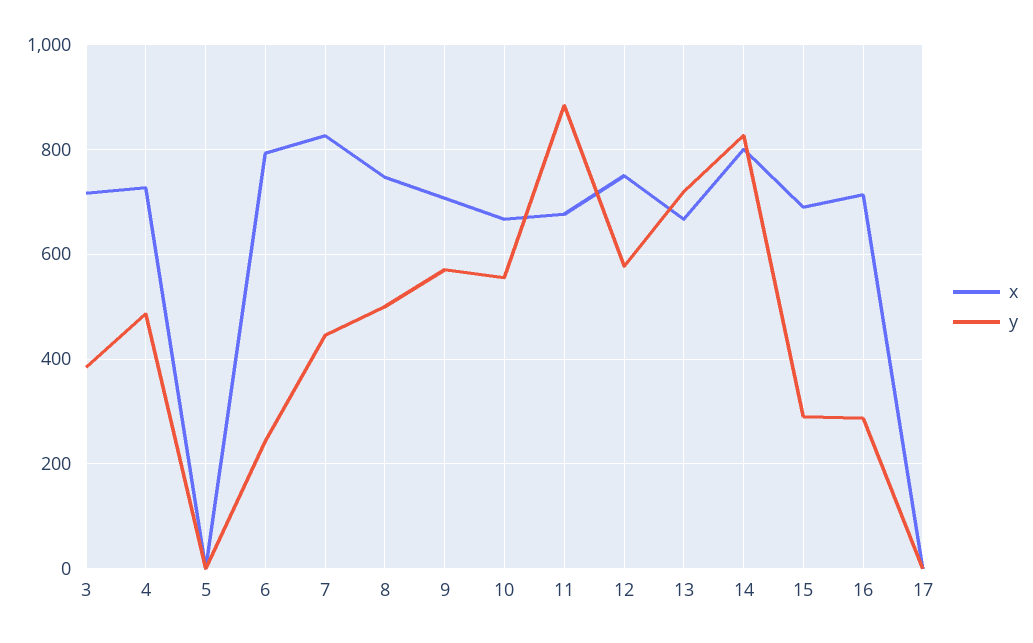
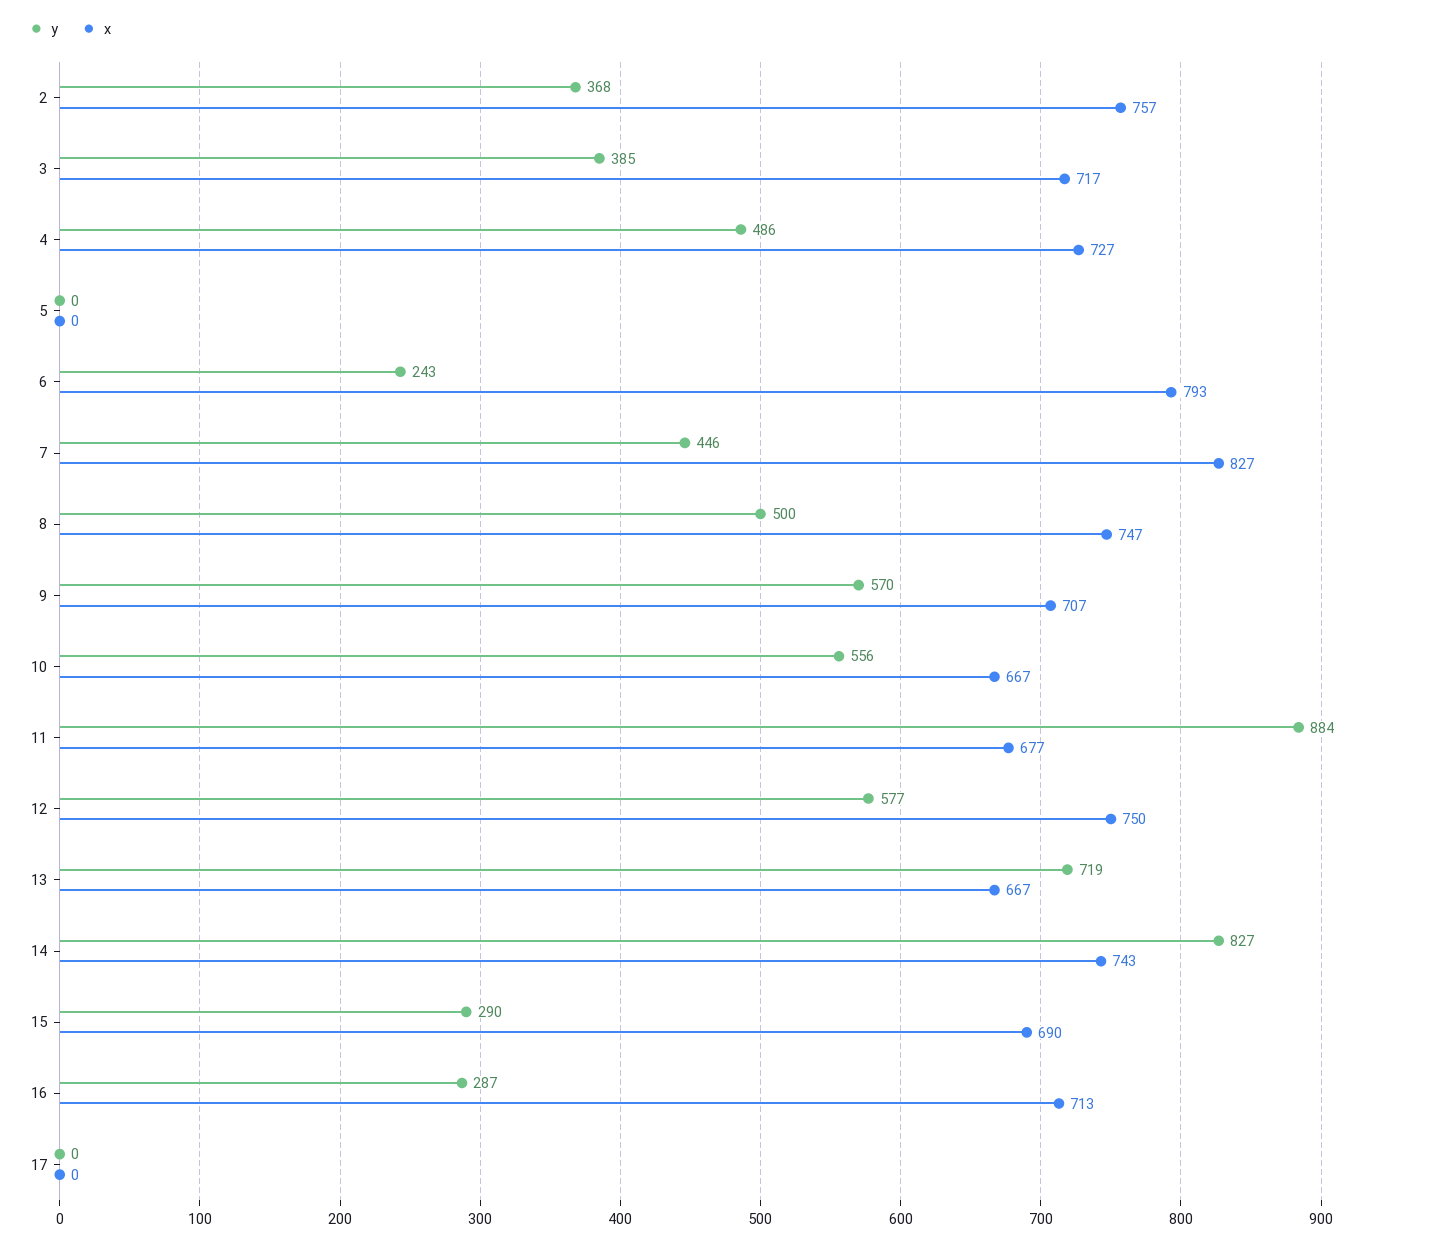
  {
    "x": {
      "3": 717,
      "4": 727,
      "5": 0,
      "6": 793,
      "7": 827,
      "8": 747,
      "9": 707,
      "10": 667,
      "11": 677,
      "12": 750,
      "13": 667,
-     "14": 800,
+     "14": 743,
      "15": 690,
      "16": 713,
-     "17": 0
+     "17": 0,
+     "2": 757
    },
    "y": {
      "3": 385,
      "4": 486,
      "5": 0,
      "6": 243,
      "7": 446,
      "8": 500,
      "9": 570,
      "10": 556,
      "11": 884,
      "12": 577,
      "13": 719,
      "14": 827,
      "15": 290,
      "16": 287,
-     "17": 0
+     "17": 0,
+     "2": 368
    }
  }

